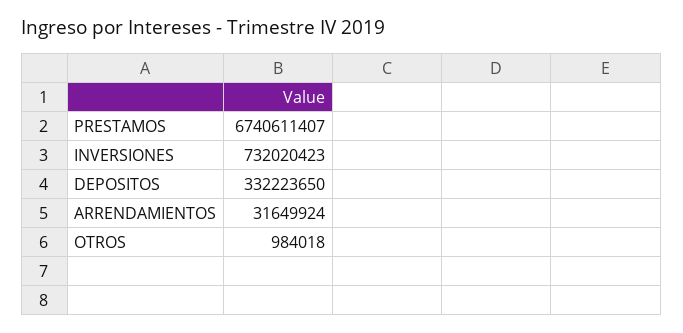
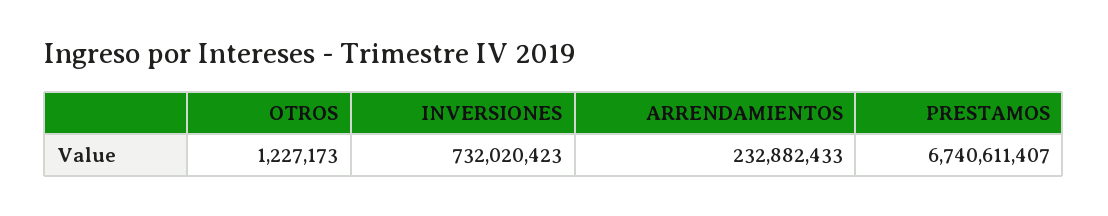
  {
    "PRESTAMOS": 6740611407,
    "INVERSIONES": 732020423,
-   "DEPOSITOS": 332223650,
-   "ARRENDAMIENTOS": 31649924,
+   "ARRENDAMIENTOS": 232882433,
-   "OTROS": 984018
+   "OTROS": 1227173
  }

